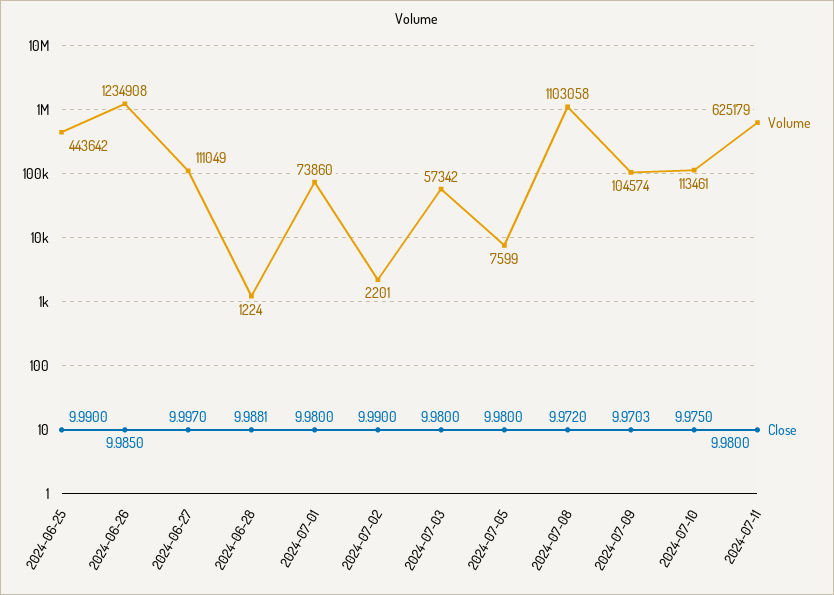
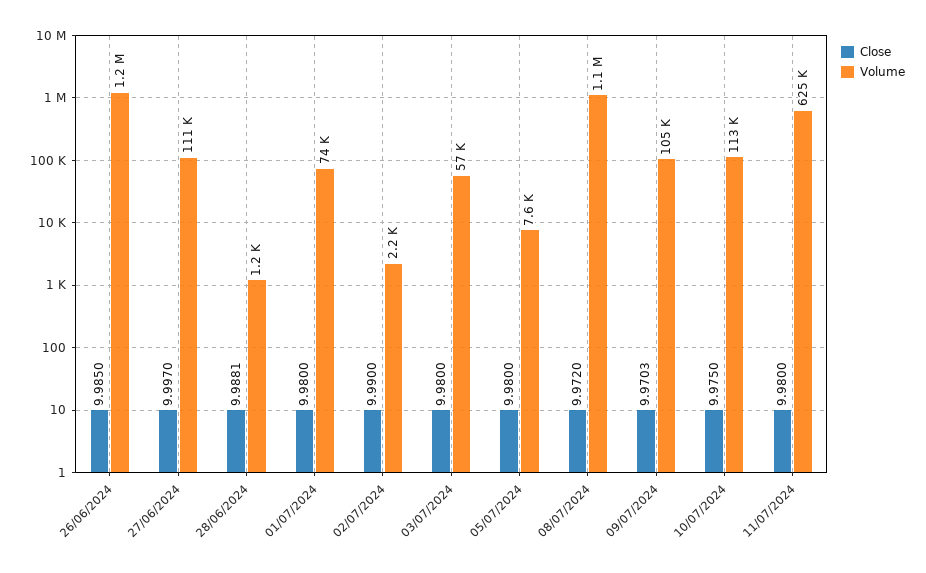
  {
    "Volume": {
-     "2024-06-25": 443642,
      "2024-06-26": 1234908,
      "2024-06-27": 111049,
      "2024-06-28": 1224,
      "2024-07-01": 73860,
      "2024-07-02": 2201,
      "2024-07-03": 57342,
      "2024-07-05": 7599,
      "2024-07-08": 1103058,
      "2024-07-09": 104574,
      "2024-07-10": 113461,
      "2024-07-11": 625179
    },
    "Close": {
-     "2024-06-25": 9.99,
      "2024-06-26": 9.985,
      "2024-06-27": 9.997,
      "2024-06-28": 9.9881,
      "2024-07-01": 9.98,
      "2024-07-02": 9.99,
      "2024-07-03": 9.98,
      "2024-07-05": 9.98,
      "2024-07-08": 9.972,
      "2024-07-09": 9.9703,
      "2024-07-10": 9.975,
      "2024-07-11": 9.98
    }
  }

